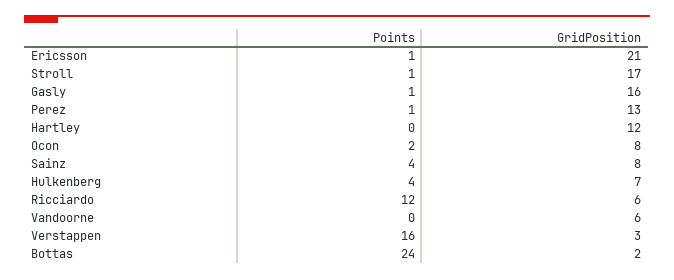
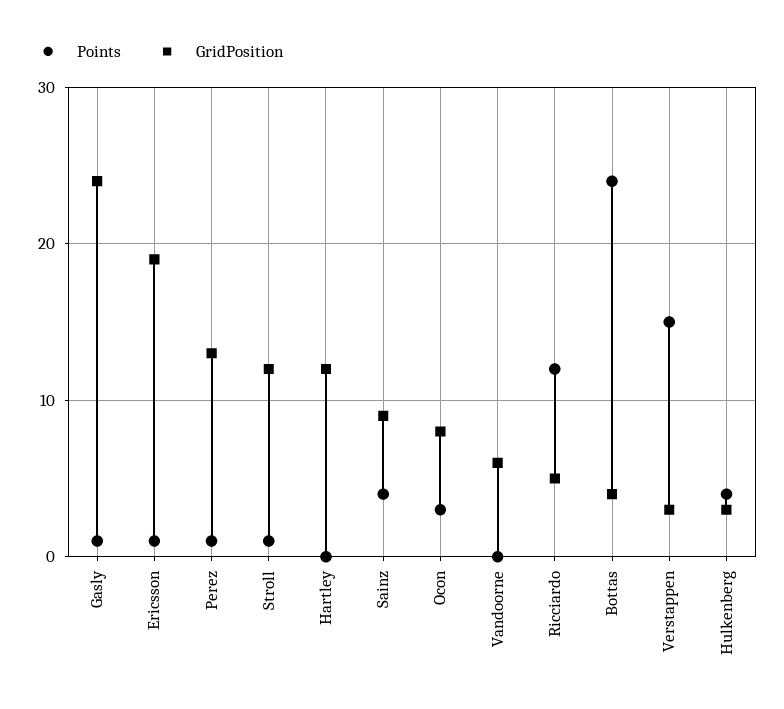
  {
    "Points": {
      "Ericsson": 1,
      "Stroll": 1,
      "Gasly": 1,
      "Perez": 1,
      "Hartley": 0,
-     "Ocon": 2,
+     "Ocon": 3,
      "Sainz": 4,
      "Hulkenberg": 4,
      "Ricciardo": 12,
      "Vandoorne": 0,
-     "Verstappen": 16,
+     "Verstappen": 15,
      "Bottas": 24
    },
    "GridPosition": {
-     "Ericsson": 21,
+     "Ericsson": 19,
-     "Stroll": 17,
+     "Stroll": 12,
-     "Gasly": 16,
+     "Gasly": 24,
      "Perez": 13,
      "Hartley": 12,
      "Ocon": 8,
-     "Sainz": 8,
+     "Sainz": 9,
-     "Hulkenberg": 7,
+     "Hulkenberg": 3,
-     "Ricciardo": 6,
+     "Ricciardo": 5,
      "Vandoorne": 6,
      "Verstappen": 3,
-     "Bottas": 2
+     "Bottas": 4
    }
  }

